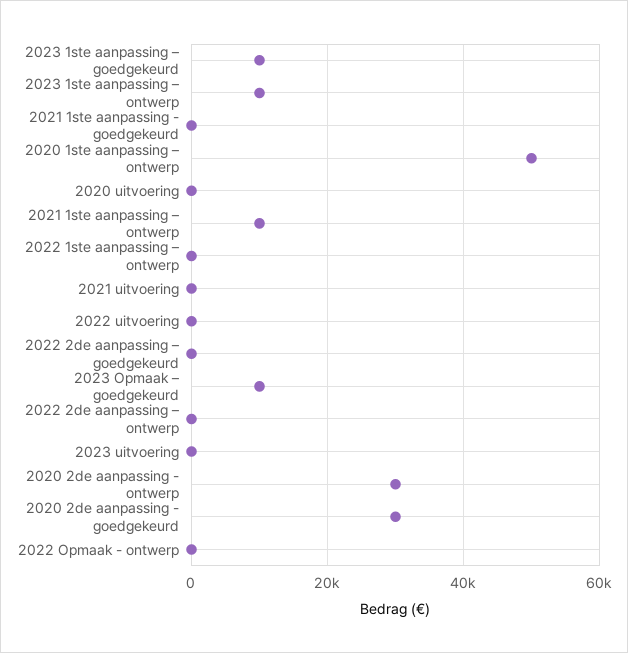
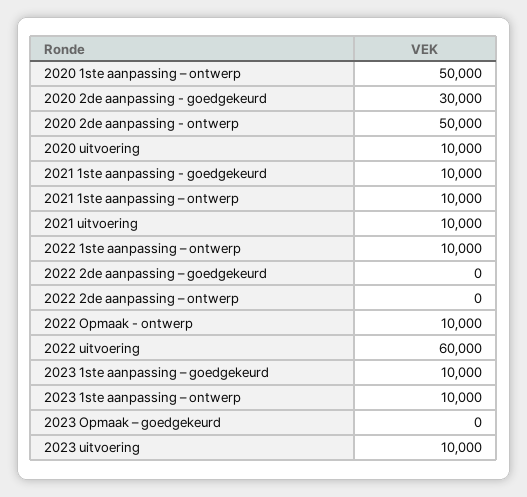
  {
    "2023 1ste aanpassing – goedgekeurd": 10000,
    "2023 1ste aanpassing – ontwerp": 10000,
-   "2021 1ste aanpassing - goedgekeurd": 0,
+   "2021 1ste aanpassing - goedgekeurd": 10000,
    "2020 1ste aanpassing – ontwerp": 50000,
-   "2020 uitvoering": 0,
+   "2020 uitvoering": 10000,
    "2021 1ste aanpassing – ontwerp": 10000,
-   "2022 1ste aanpassing – ontwerp": 0,
+   "2022 1ste aanpassing – ontwerp": 10000,
-   "2021 uitvoering": 0,
+   "2021 uitvoering": 10000,
-   "2022 uitvoering": 0,
+   "2022 uitvoering": 60000,
    "2022 2de aanpassing – goedgekeurd": 0,
-   "2023 Opmaak – goedgekeurd": 10000,
+   "2023 Opmaak – goedgekeurd": 0,
    "2022 2de aanpassing – ontwerp": 0,
-   "2023 uitvoering": 0,
+   "2023 uitvoering": 10000,
-   "2020 2de aanpassing - ontwerp": 30000,
+   "2020 2de aanpassing - ontwerp": 50000,
    "2020 2de aanpassing - goedgekeurd": 30000,
-   "2022 Opmaak - ontwerp": 0
+   "2022 Opmaak - ontwerp": 10000
  }

